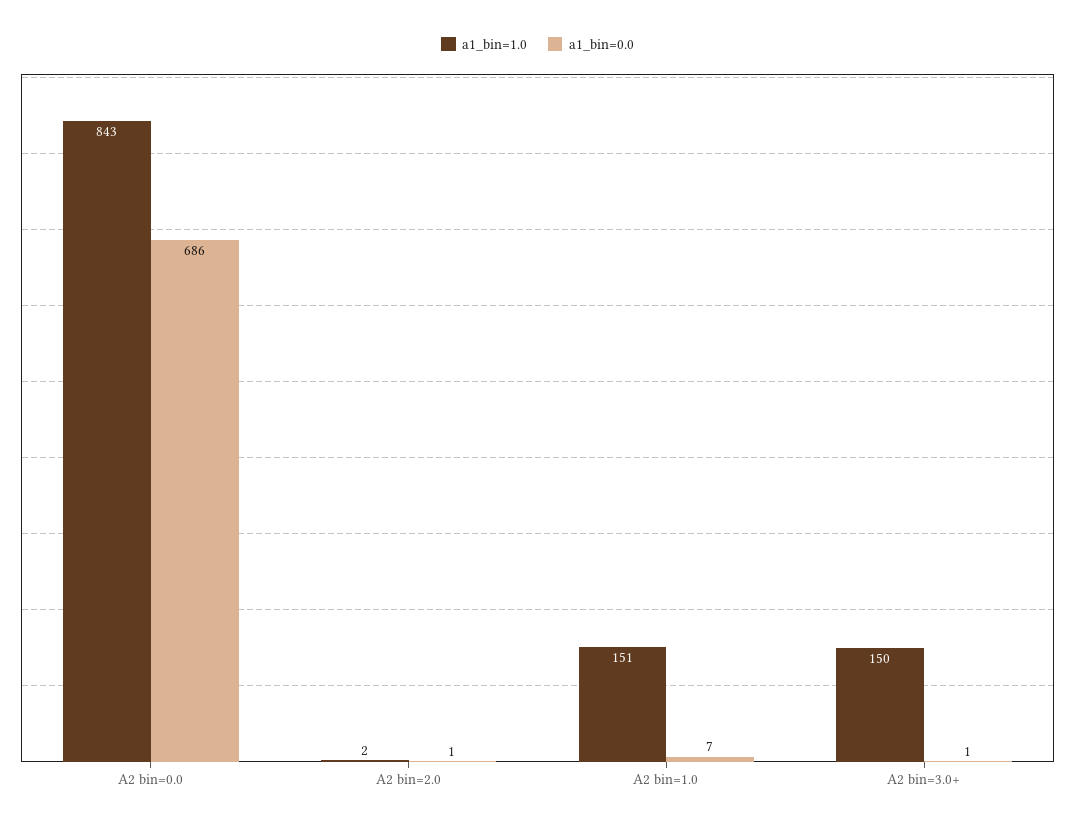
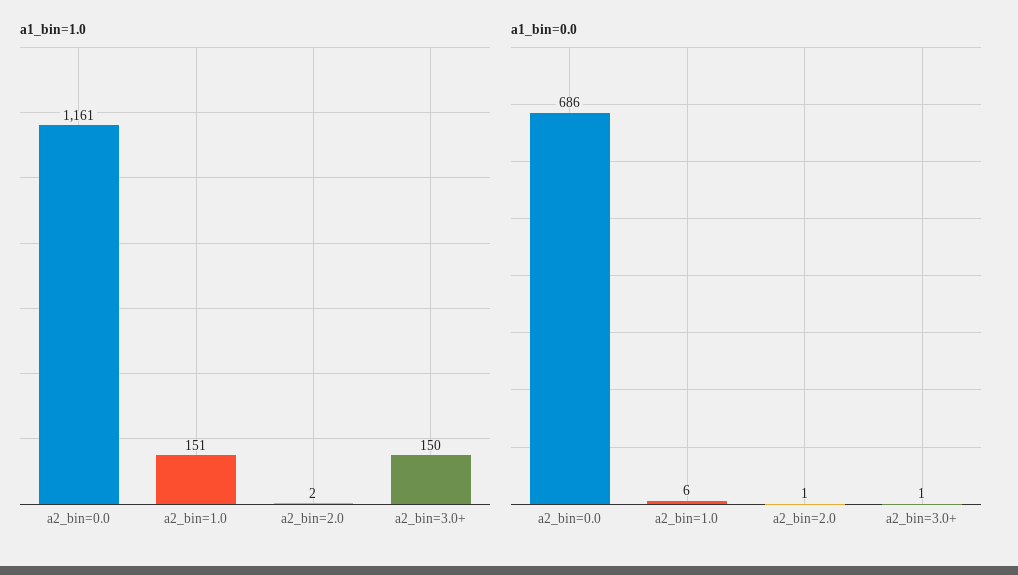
  {
    "a1_bin=1.0": {
-     "A2 bin=0.0": 843,
+     "A2 bin=0.0": 1161,
      "A2 bin=2.0": 2,
      "A2 bin=1.0": 151,
      "A2 bin=3.0+": 150
    },
    "a1_bin=0.0": {
      "A2 bin=0.0": 686,
      "A2 bin=2.0": 1,
-     "A2 bin=1.0": 7,
+     "A2 bin=1.0": 6,
      "A2 bin=3.0+": 1
    }
  }

